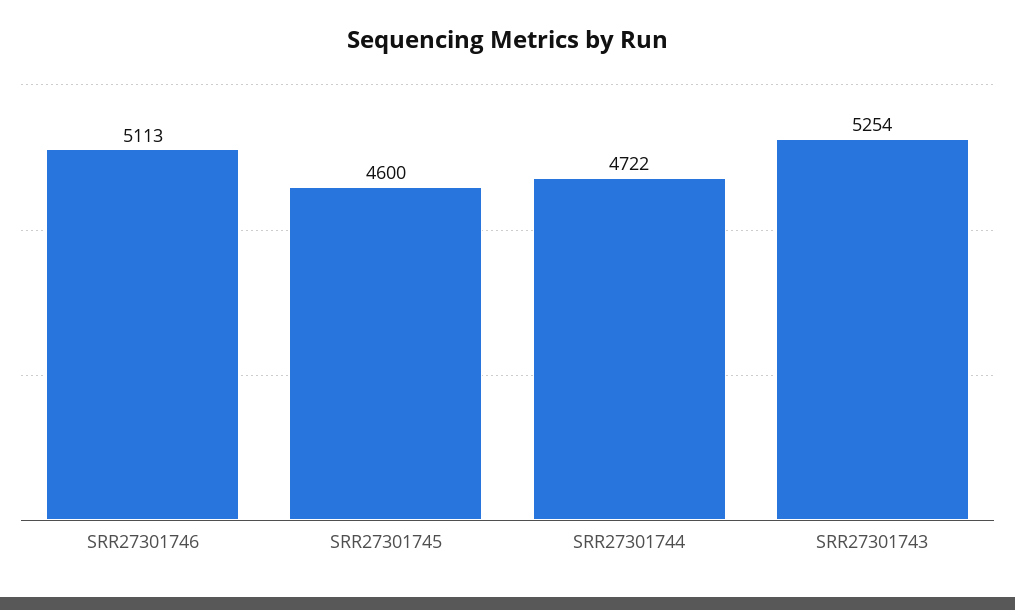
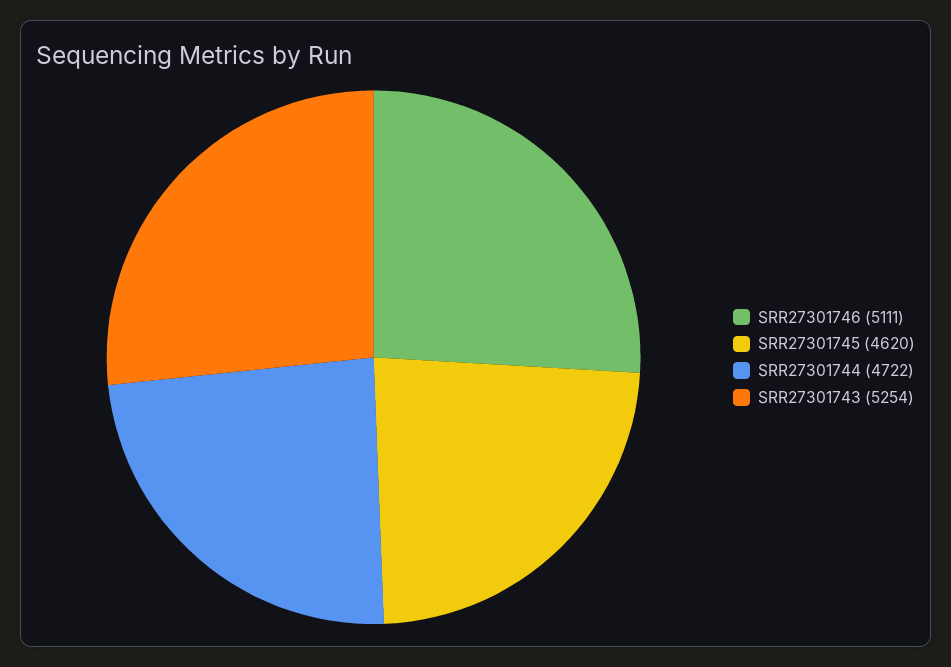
  {
-   "SRR27301746": 5113,
+   "SRR27301746": 5111,
-   "SRR27301745": 4600,
+   "SRR27301745": 4620,
    "SRR27301744": 4722,
    "SRR27301743": 5254
  }

